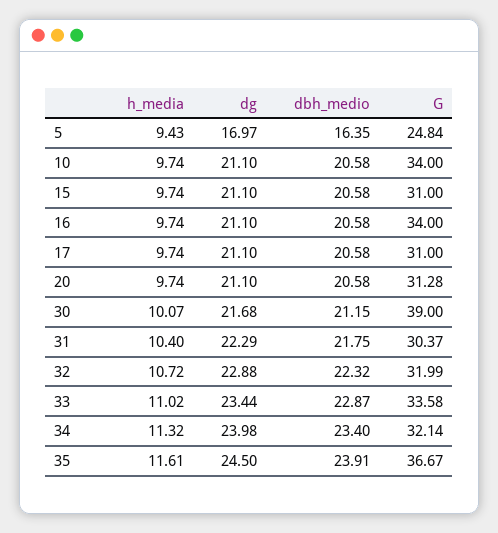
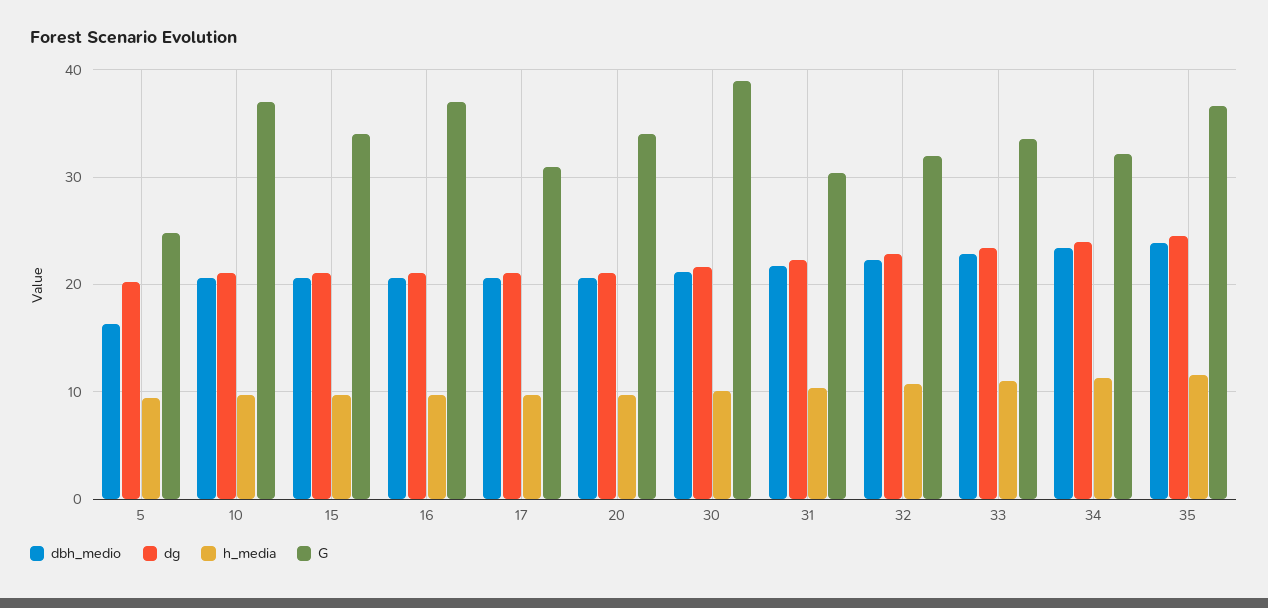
  {
    "h_media": {
      "5": 9.43,
      "10": 9.74,
      "15": 9.74,
      "16": 9.74,
      "17": 9.74,
      "20": 9.74,
      "30": 10.07,
      "31": 10.4,
      "32": 10.72,
      "33": 11.02,
      "34": 11.32,
      "35": 11.61
    },
    "dg": {
-     "5": 16.97,
+     "5": 20,
      "10": 21.1,
      "15": 21.1,
      "16": 21.1,
      "17": 21.1,
      "20": 21.1,
      "30": 21.68,
      "31": 22.29,
      "32": 22.88,
      "33": 23.44,
      "34": 23.98,
      "35": 24.5
    },
    "dbh_medio": {
      "5": 16.35,
      "10": 20.58,
      "15": 20.58,
      "16": 20.58,
      "17": 20.58,
      "20": 20.58,
      "30": 21.15,
      "31": 21.75,
      "32": 22.32,
      "33": 22.87,
      "34": 23.4,
      "35": 23.91
    },
    "G": {
      "5": 24.84,
-     "10": 34,
+     "10": 37,
-     "15": 31,
+     "15": 34,
-     "16": 34,
+     "16": 37,
      "17": 31,
-     "20": 31.28,
+     "20": 34,
      "30": 39,
      "31": 30.37,
      "32": 31.99,
      "33": 33.58,
      "34": 32.14,
      "35": 36.67
    }
  }

